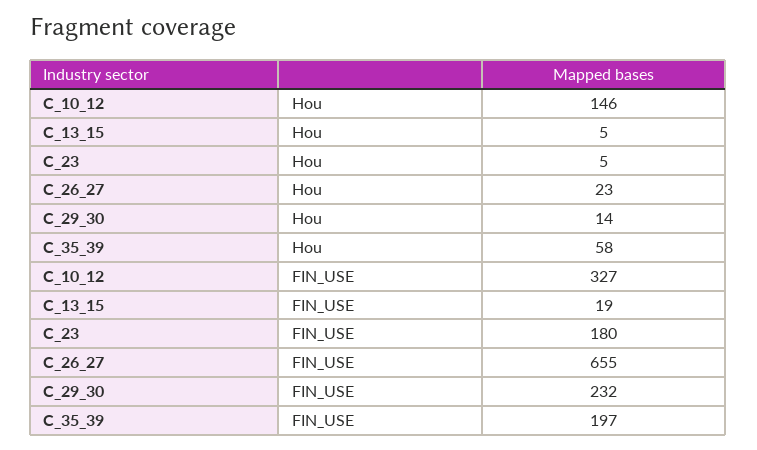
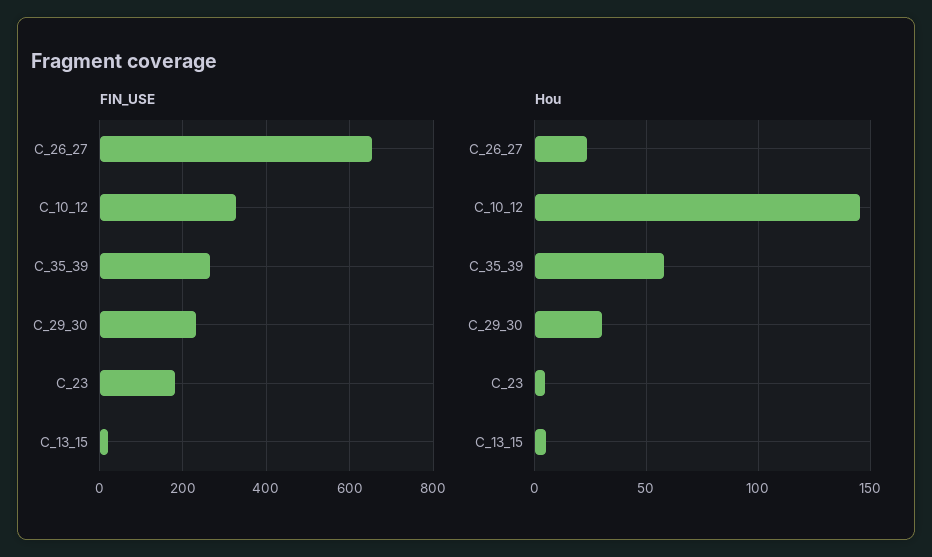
  {
    "Hou": {
      "C_10_12": 146,
      "C_13_15": 5,
      "C_23": 5,
      "C_26_27": 23,
-     "C_29_30": 14,
+     "C_29_30": 30,
      "C_35_39": 58
    },
    "FIN_USE": {
      "C_10_12": 327,
      "C_13_15": 19,
      "C_23": 180,
      "C_26_27": 655,
      "C_29_30": 232,
-     "C_35_39": 197
+     "C_35_39": 260
    }
  }

